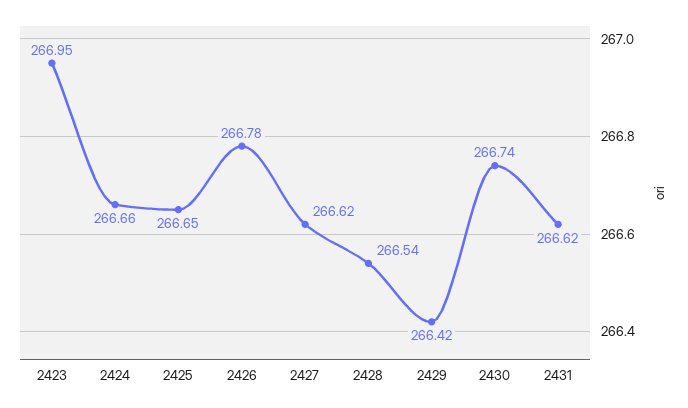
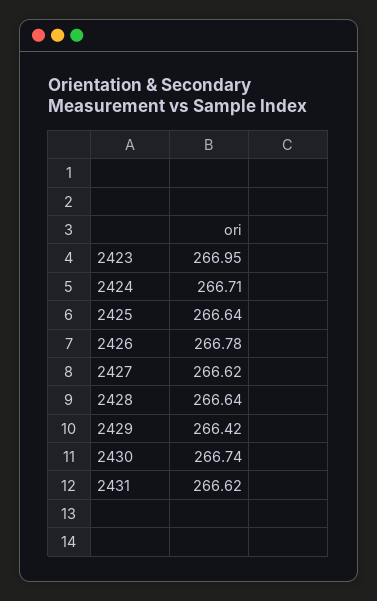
  {
    "2423": 266.95,
-   "2424": 266.66,
+   "2424": 266.71,
-   "2425": 266.65,
+   "2425": 266.64,
    "2426": 266.78,
    "2427": 266.62,
-   "2428": 266.54,
+   "2428": 266.64,
    "2429": 266.42,
    "2430": 266.74,
    "2431": 266.62
  }

